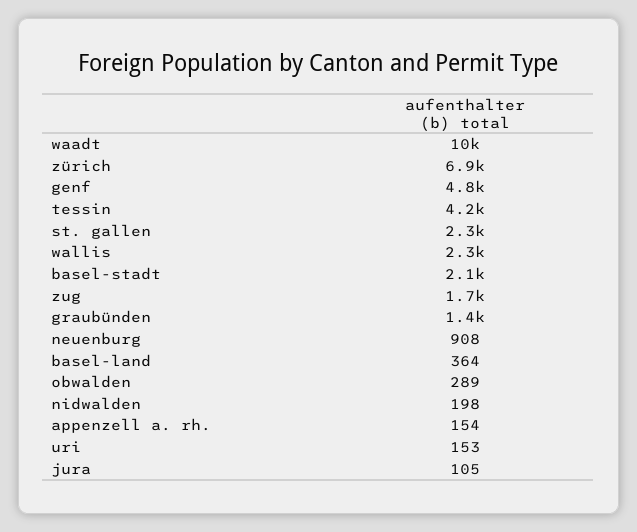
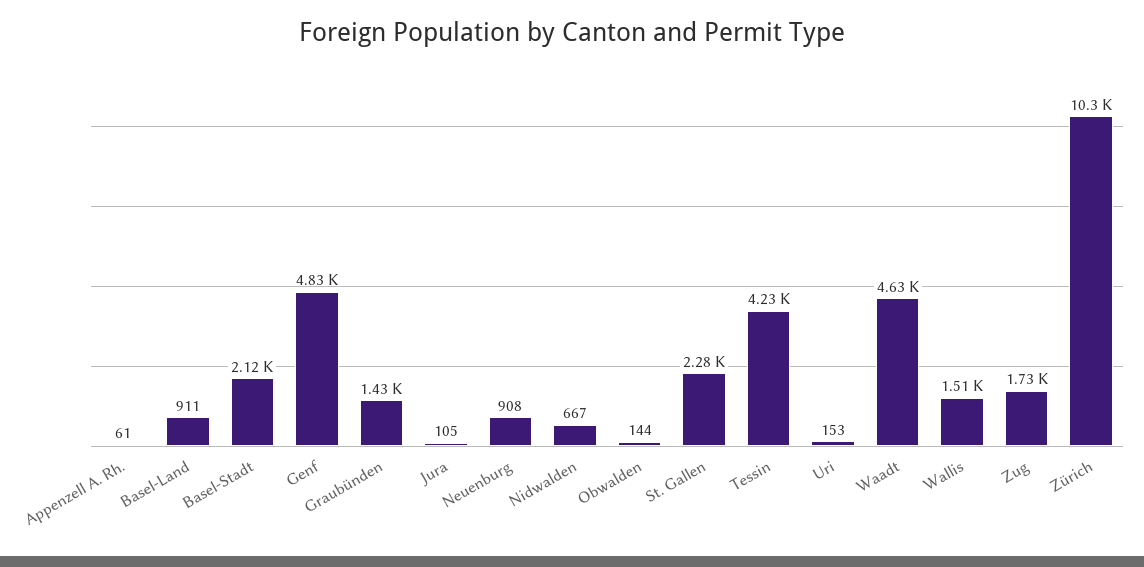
  {
-   "waadt": 10000,
+   "waadt": 4630,
-   "zürich": 6900,
+   "zürich": 10300,
    "genf": 4830,
    "tessin": 4230,
    "st. gallen": 2280,
-   "wallis": 2300,
+   "wallis": 1510,
    "basel-stadt": 2120,
    "zug": 1730,
    "graubünden": 1430,
    "neuenburg": 908,
-   "basel-land": 364,
+   "basel-land": 911,
-   "obwalden": 289,
+   "obwalden": 144,
-   "nidwalden": 198,
+   "nidwalden": 667,
-   "appenzell a. rh.": 154,
+   "appenzell a. rh.": 61,
    "uri": 153,
    "jura": 105
  }

